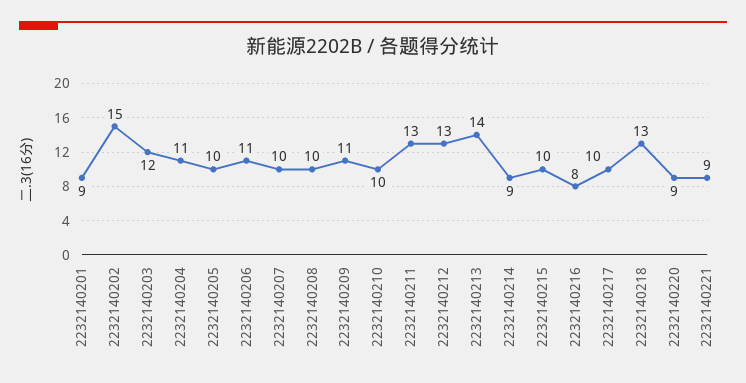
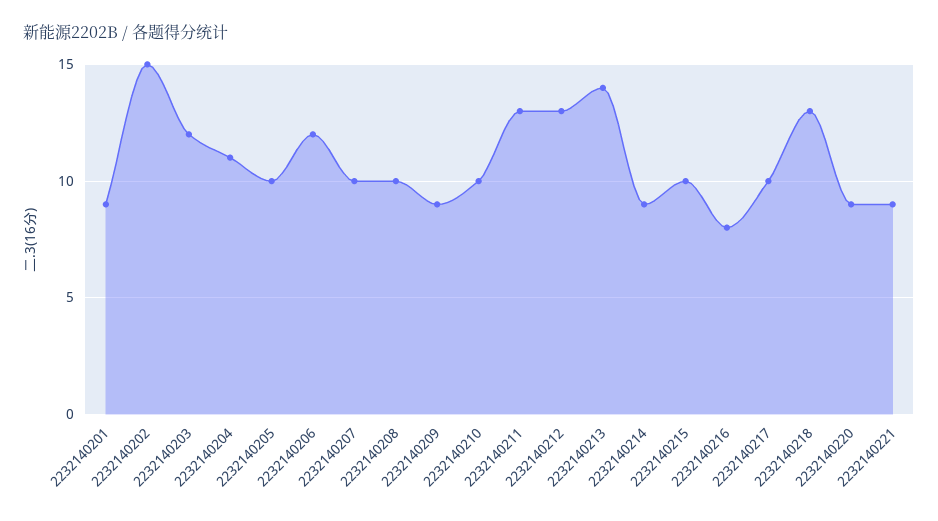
  {
    "2232140201": 9,
    "2232140202": 15,
    "2232140203": 12,
    "2232140204": 11,
    "2232140205": 10,
-   "2232140206": 11,
+   "2232140206": 12,
    "2232140207": 10,
    "2232140208": 10,
-   "2232140209": 11,
+   "2232140209": 9,
    "2232140210": 10,
    "2232140211": 13,
    "2232140212": 13,
    "2232140213": 14,
    "2232140214": 9,
    "2232140215": 10,
    "2232140216": 8,
    "2232140217": 10,
    "2232140218": 13,
    "2232140220": 9,
    "2232140221": 9
  }

